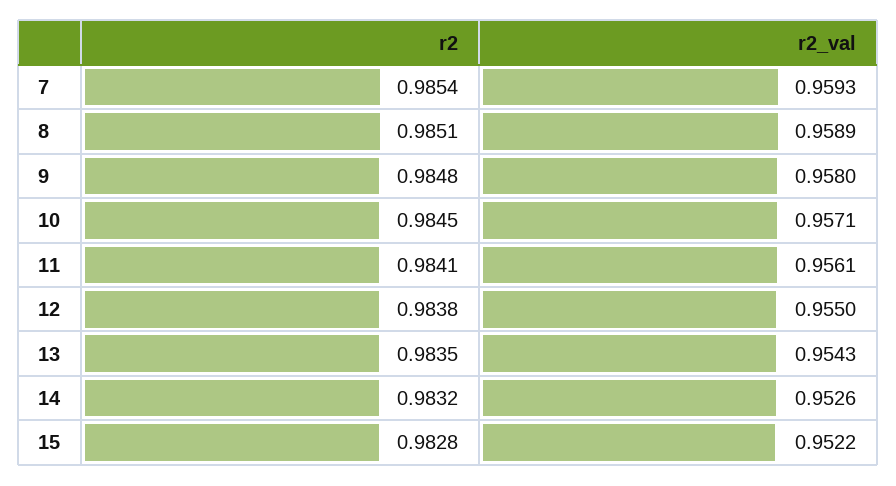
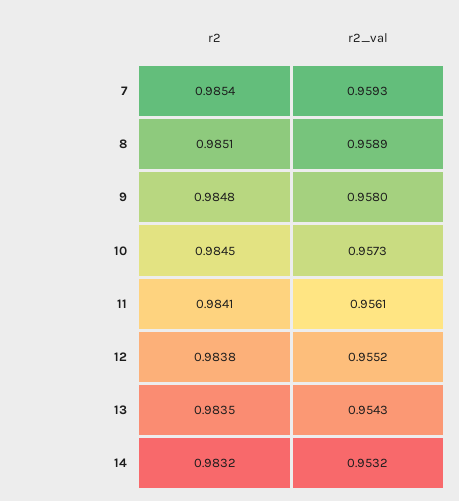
  {
    "r2": {
      "7": 0.9854,
      "8": 0.9851,
      "9": 0.9848,
      "10": 0.9845,
      "11": 0.9841,
      "12": 0.9838,
      "13": 0.9835,
-     "14": 0.9832,
+     "14": 0.9832
-     "15": 0.9828
    },
    "r2_val": {
      "7": 0.9593,
      "8": 0.9589,
      "9": 0.958,
-     "10": 0.9571,
+     "10": 0.9573,
      "11": 0.9561,
-     "12": 0.955,
+     "12": 0.9552,
      "13": 0.9543,
-     "14": 0.9526,
+     "14": 0.9532
-     "15": 0.9522
    }
  }

